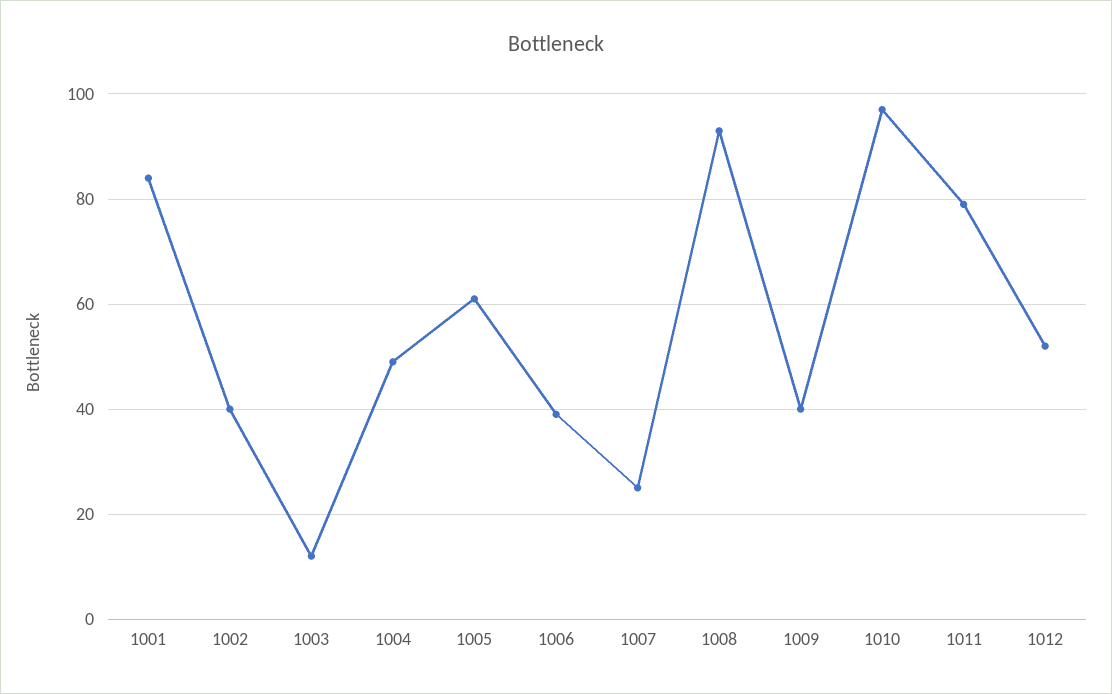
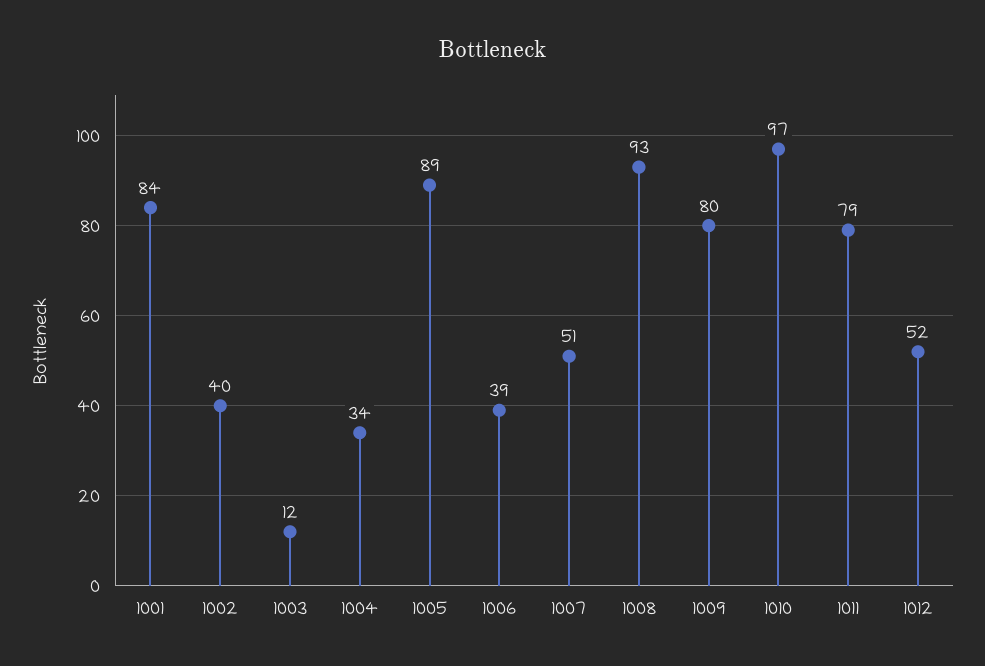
  {
    "1001": 84,
    "1002": 40,
    "1003": 12,
-   "1004": 50,
+   "1004": 34,
-   "1005": 60,
+   "1005": 89,
    "1006": 39,
-   "1007": 25,
+   "1007": 51,
    "1008": 93,
-   "1009": 40,
+   "1009": 80,
    "1010": 97,
    "1011": 79,
    "1012": 52
  }

